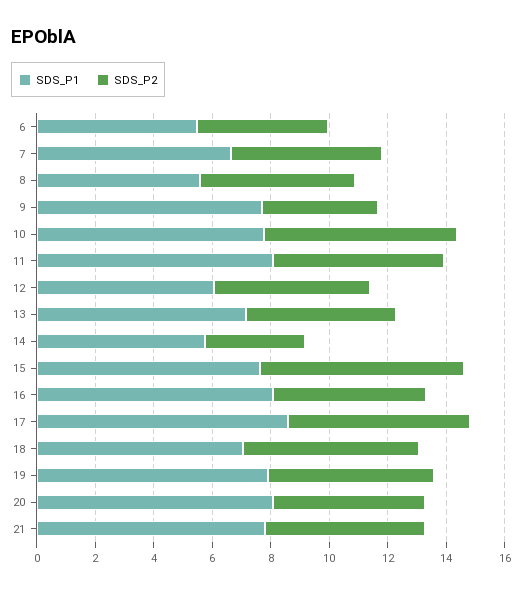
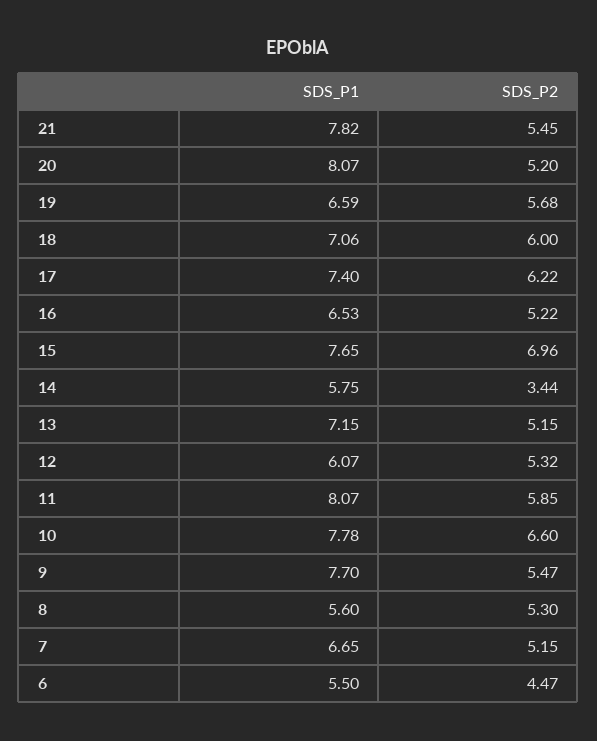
  {
    "SDS_P1": {
      "6": 5.5,
      "7": 6.65,
      "8": 5.6,
      "9": 7.7,
      "10": 7.78,
      "11": 8.07,
      "12": 6.07,
      "13": 7.15,
      "14": 5.75,
      "15": 7.65,
-     "16": 8,
+     "16": 6.53,
-     "17": 8.5,
+     "17": 7.4,
      "18": 7.06,
-     "19": 8,
+     "19": 6.59,
      "20": 8.07,
      "21": 7.82
    },
    "SDS_P2": {
      "6": 4.47,
      "7": 5.15,
      "8": 5.3,
-     "9": 4,
+     "9": 5.47,
      "10": 6.6,
      "11": 5.85,
      "12": 5.32,
      "13": 5.15,
      "14": 3.44,
      "15": 6.96,
      "16": 5.22,
      "17": 6.22,
      "18": 6,
      "19": 5.68,
      "20": 5.2,
      "21": 5.45
    }
  }

